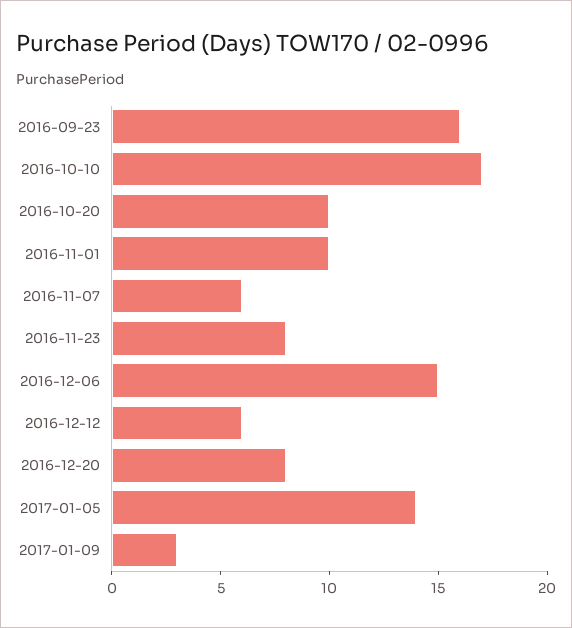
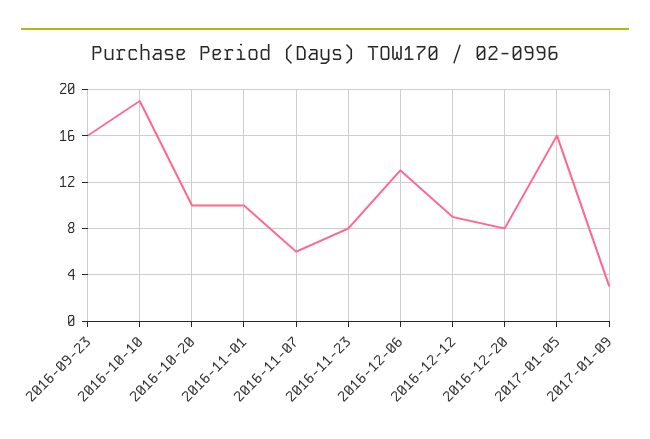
  {
    "2016-09-23": 16,
-   "2016-10-10": 17,
+   "2016-10-10": 19,
    "2016-10-20": 10,
    "2016-11-01": 10,
    "2016-11-07": 6,
    "2016-11-23": 8,
-   "2016-12-06": 15,
+   "2016-12-06": 13,
-   "2016-12-12": 6,
+   "2016-12-12": 9,
    "2016-12-20": 8,
-   "2017-01-05": 14,
+   "2017-01-05": 16,
    "2017-01-09": 3
  }

